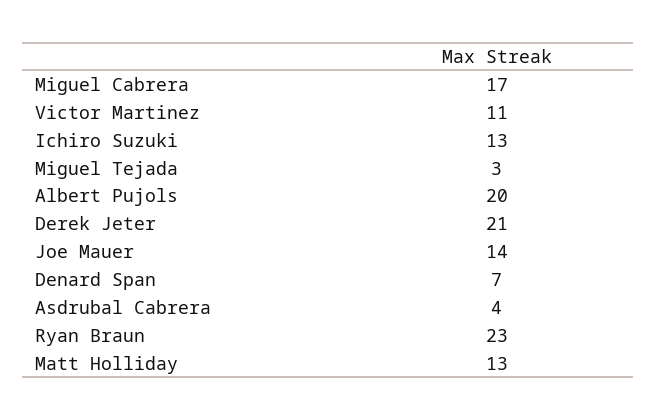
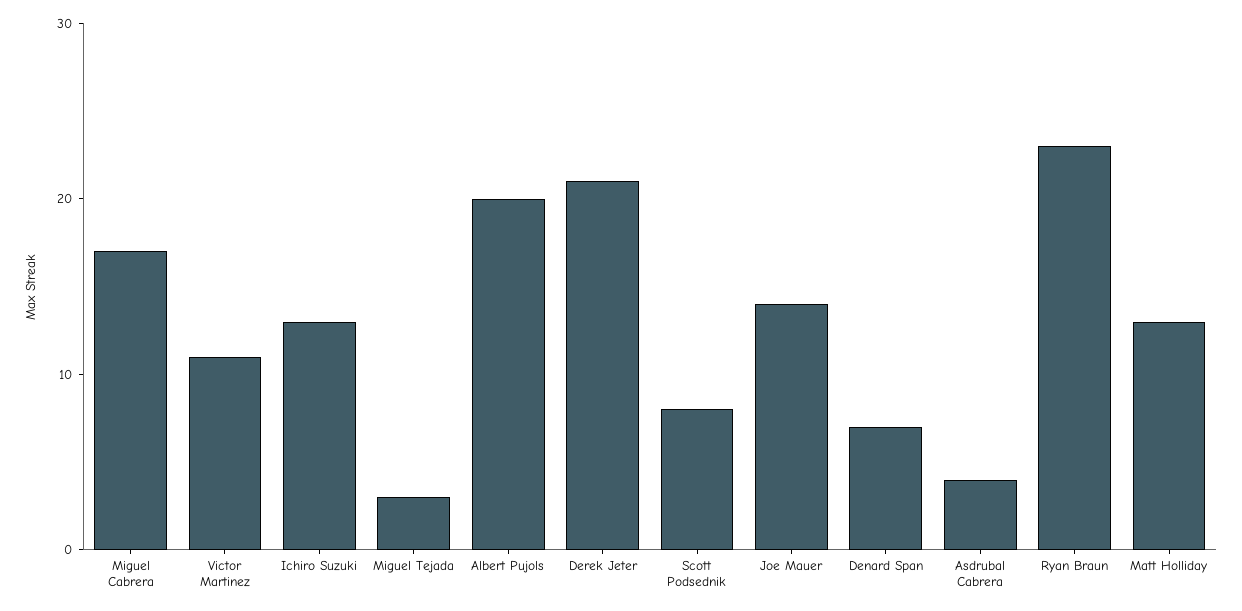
  {
    "Miguel Cabrera": 17,
    "Victor Martinez": 11,
    "Ichiro Suzuki": 13,
    "Miguel Tejada": 3,
    "Albert Pujols": 20,
    "Derek Jeter": 21,
    "Joe Mauer": 14,
    "Denard Span": 7,
    "Asdrubal Cabrera": 4,
    "Ryan Braun": 23,
-   "Matt Holliday": 13
+   "Matt Holliday": 13,
+   "Scott Podsednik": 8
  }

